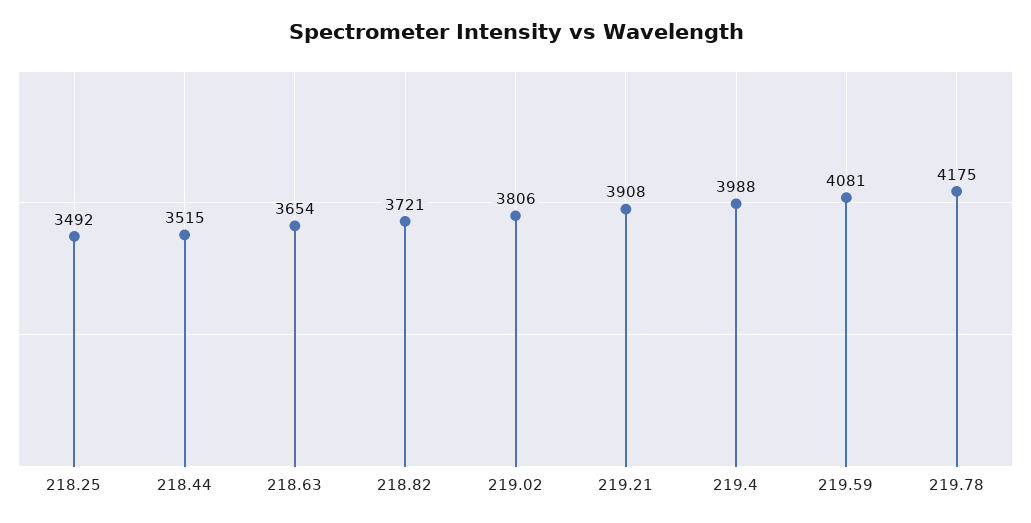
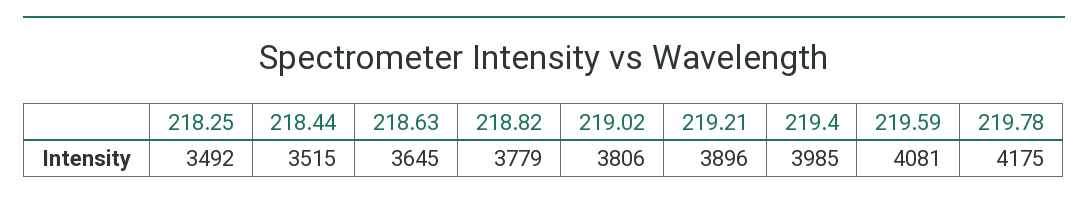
  {
    "218.25": 3492,
    "218.44": 3515,
-   "218.63": 3654,
+   "218.63": 3645,
-   "218.82": 3721,
+   "218.82": 3779,
    "219.02": 3806,
-   "219.21": 3908,
+   "219.21": 3896,
-   "219.4": 3988,
+   "219.4": 3985,
    "219.59": 4081,
    "219.78": 4175
  }

